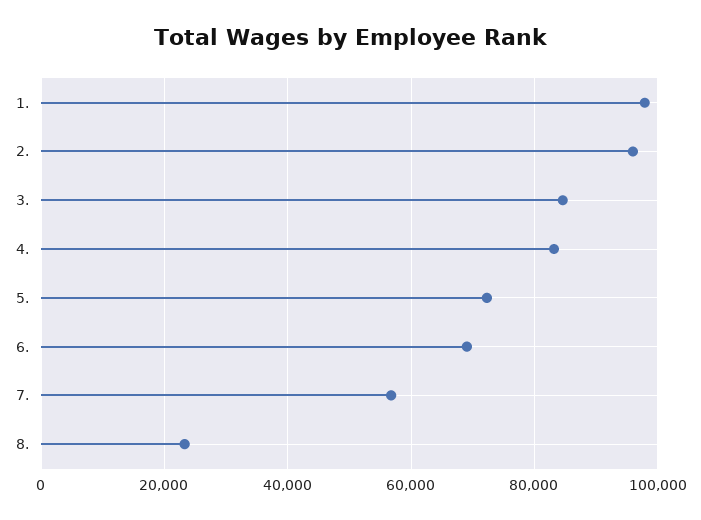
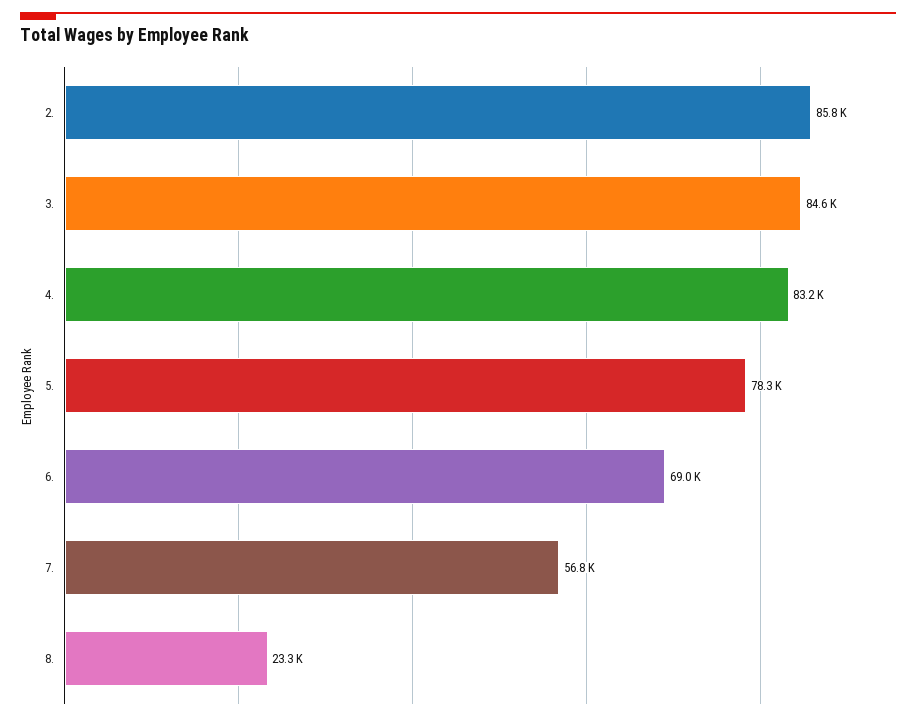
  {
-   "1.": 98000,
-   "2.": 96000,
+   "2.": 85800,
    "3.": 84600,
    "4.": 83200,
-   "5.": 72000,
+   "5.": 78300,
    "6.": 69000,
    "7.": 56800,
    "8.": 23300
  }

